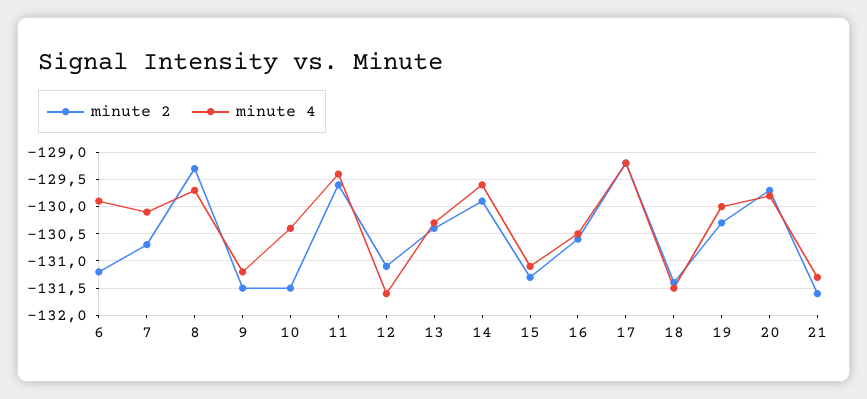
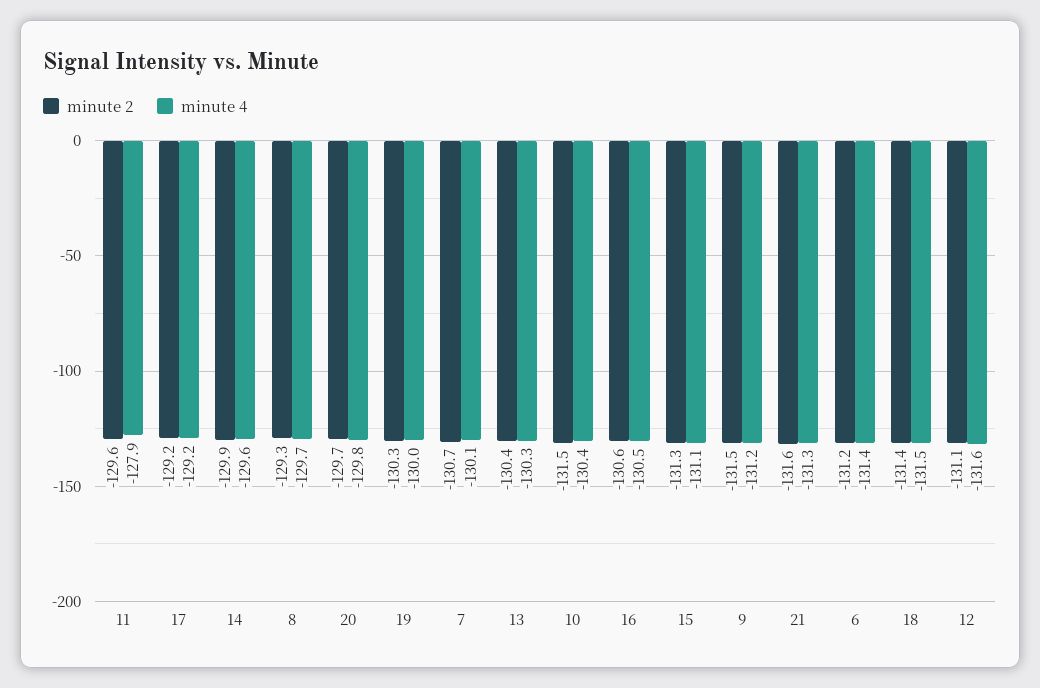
  {
    "minute 2": {
      "6": -131.2,
      "7": -130.7,
      "8": -129.3,
      "9": -131.5,
      "10": -131.5,
      "11": -129.6,
      "12": -131.1,
      "13": -130.4,
      "14": -129.9,
      "15": -131.3,
      "16": -130.6,
      "17": -129.2,
      "18": -131.4,
      "19": -130.3,
      "20": -129.7,
      "21": -131.6
    },
    "minute 4": {
-     "6": -130,
+     "6": -131.4,
      "7": -130.1,
      "8": -129.7,
      "9": -131.2,
      "10": -130.4,
-     "11": -129.5,
+     "11": -127.9,
      "12": -131.6,
      "13": -130.3,
      "14": -129.6,
      "15": -131.1,
      "16": -130.5,
      "17": -129.2,
      "18": -131.5,
      "19": -130,
      "20": -129.8,
      "21": -131.3
    }
  }

